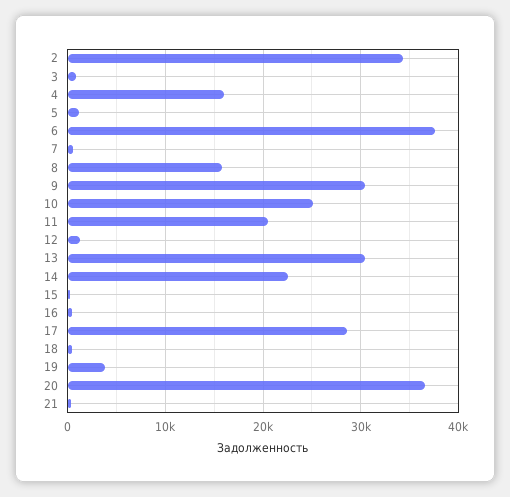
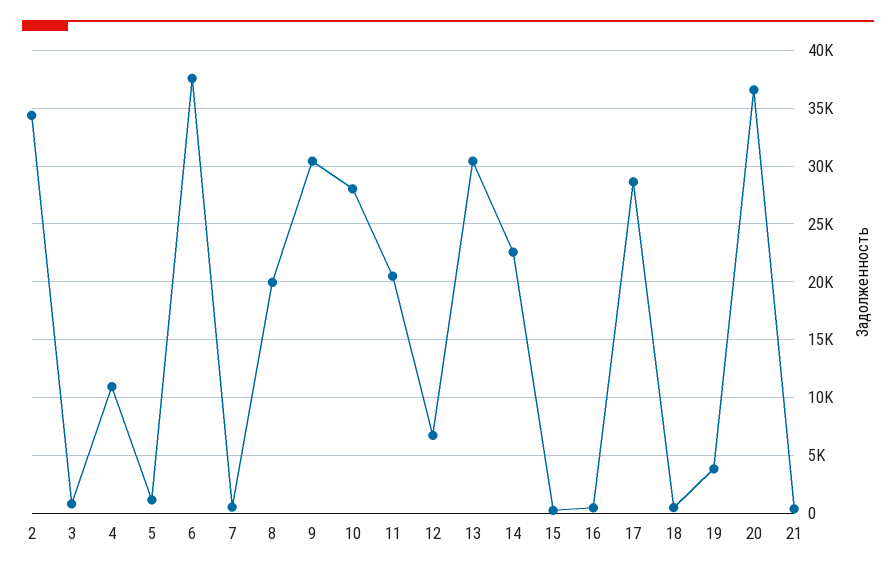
  {
    "2": 34000,
    "3": 1000,
-   "4": 16000,
+   "4": 11000,
    "5": 1000,
    "6": 38000,
    "7": 1000,
-   "8": 16000,
+   "8": 20000,
    "9": 30000,
-   "10": 25000,
+   "10": 28000,
    "11": 20000,
-   "12": 1000,
+   "12": 7000,
    "13": 30000,
    "14": 23000,
    "15": 0,
    "16": 0,
    "17": 29000,
    "18": 0,
    "19": 4000,
    "20": 37000,
    "21": 0
  }

